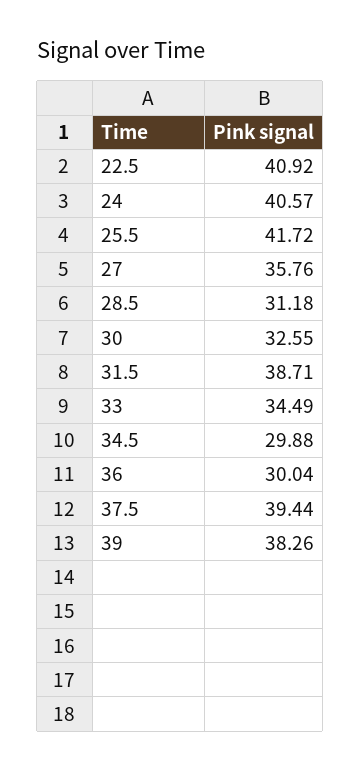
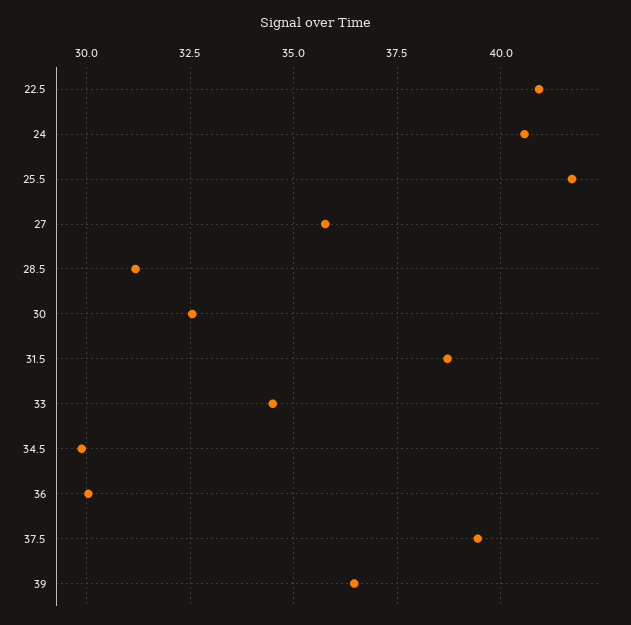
  {
    "22.5": 40.92,
    "24": 40.57,
    "25.5": 41.72,
    "27": 35.76,
    "28.5": 31.18,
    "30": 32.55,
    "31.5": 38.71,
    "33": 34.49,
    "34.5": 29.88,
    "36": 30.04,
    "37.5": 39.44,
-   "39": 38.26
+   "39": 36.5
  }

